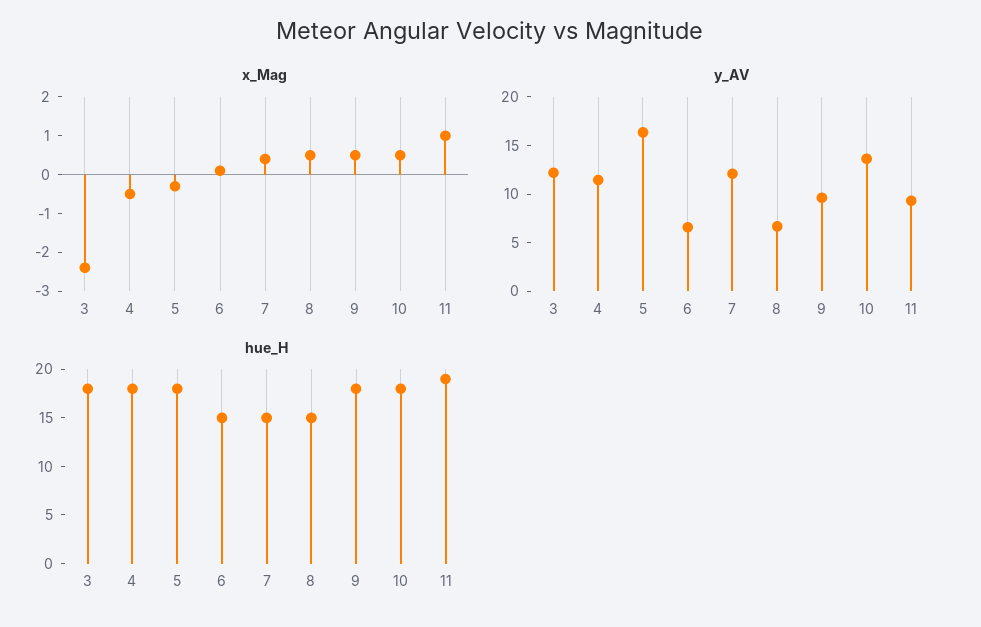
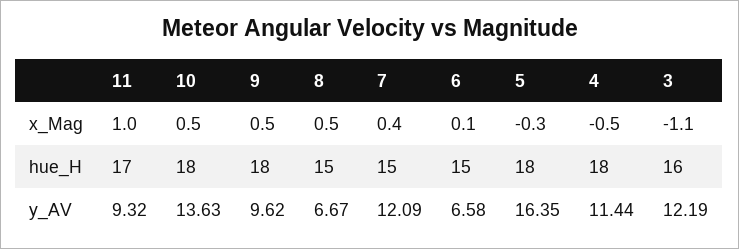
  {
    "x_Mag": {
-     "3": -2.5,
+     "3": -1.1,
      "4": -0.5,
      "5": -0.3,
      "6": 0.1,
      "7": 0.4,
      "8": 0.5,
      "9": 0.5,
      "10": 0.5,
      "11": 1
    },
    "y_AV": {
      "3": 12.19,
      "4": 11.44,
      "5": 16.35,
      "6": 6.58,
      "7": 12.09,
      "8": 6.67,
      "9": 9.62,
      "10": 13.63,
      "11": 9.32
    },
    "hue_H": {
-     "3": 18,
+     "3": 16,
      "4": 18,
      "5": 18,
      "6": 15,
      "7": 15,
      "8": 15,
      "9": 18,
      "10": 18,
-     "11": 19
+     "11": 17
    }
  }

